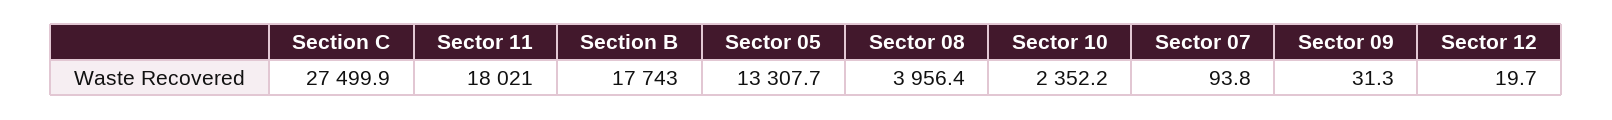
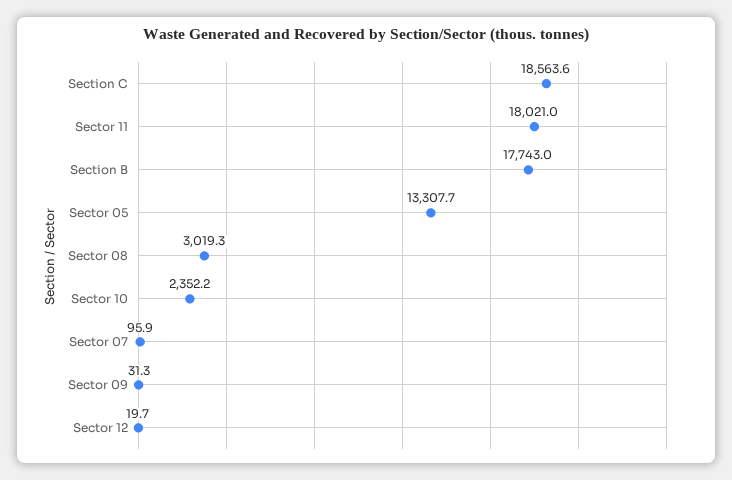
  {
-   "Section C": 27499.9,
+   "Section C": 18563.6,
    "Sector 11": 18021,
    "Section B": 17743,
    "Sector 05": 13307.7,
-   "Sector 08": 3956.4,
+   "Sector 08": 3019.3,
    "Sector 10": 2352.2,
-   "Sector 07": 93.8,
+   "Sector 07": 95.9,
    "Sector 09": 31.3,
    "Sector 12": 19.7
  }

